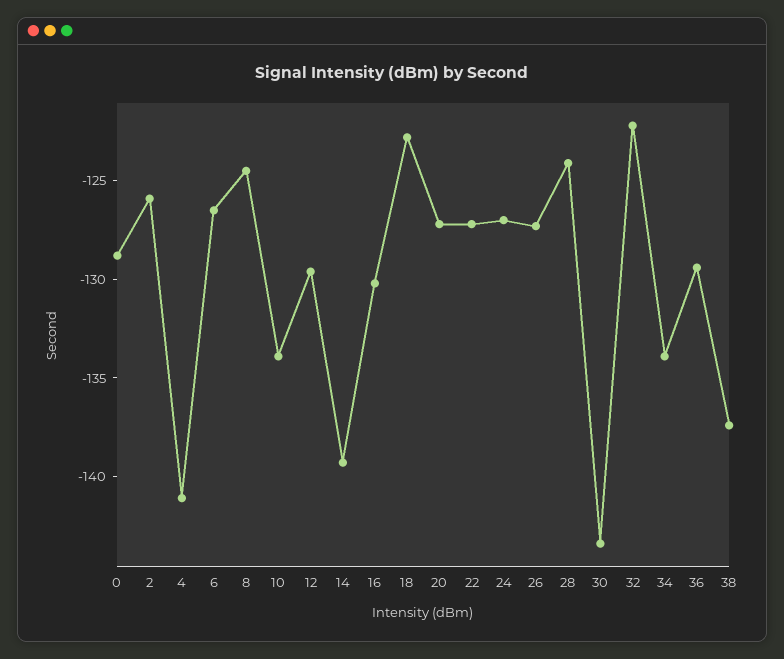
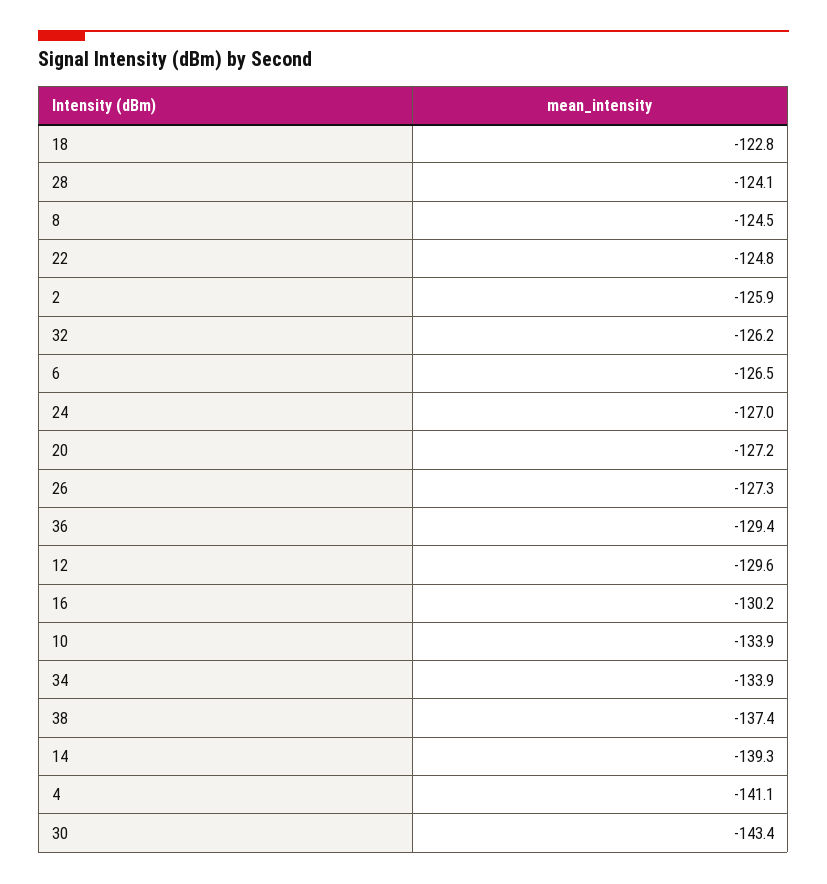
  {
-   "0": -129,
    "2": -125.9,
    "4": -141.1,
    "6": -126.5,
    "8": -124.5,
    "10": -133.9,
    "12": -129.6,
    "14": -139.3,
    "16": -130.2,
    "18": -122.8,
    "20": -127.2,
-   "22": -127,
+   "22": -124.8,
    "24": -127,
    "26": -127.3,
    "28": -124.1,
    "30": -143.4,
-   "32": -122,
+   "32": -126.2,
    "34": -133.9,
    "36": -129.4,
    "38": -137.4
  }

